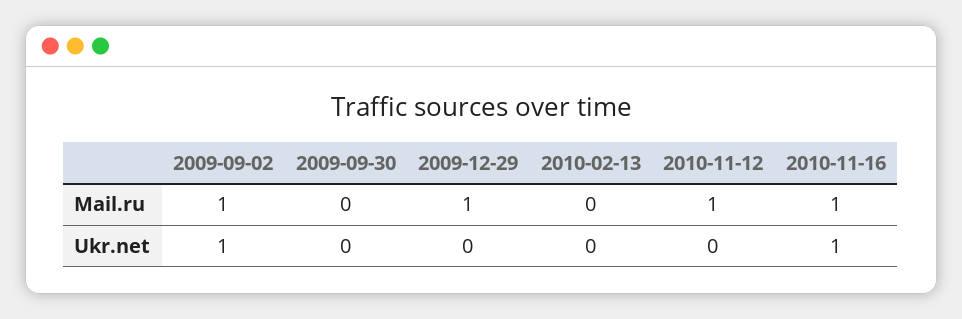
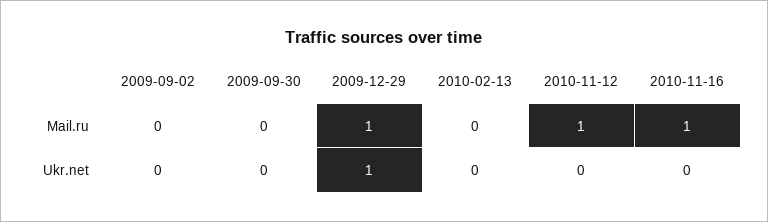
  {
    "2009-09-02": {
-     "Mail.ru": 1,
+     "Mail.ru": 0,
-     "Ukr.net": 1
+     "Ukr.net": 0
    },
    "2009-09-30": {
      "Mail.ru": 0,
      "Ukr.net": 0
    },
    "2009-12-29": {
      "Mail.ru": 1,
-     "Ukr.net": 0
+     "Ukr.net": 1
    },
    "2010-02-13": {
      "Mail.ru": 0,
      "Ukr.net": 0
    },
    "2010-11-12": {
      "Mail.ru": 1,
      "Ukr.net": 0
    },
    "2010-11-16": {
      "Mail.ru": 1,
-     "Ukr.net": 1
+     "Ukr.net": 0
    }
  }

